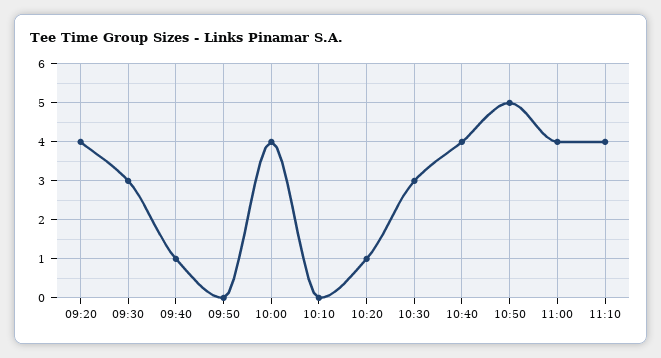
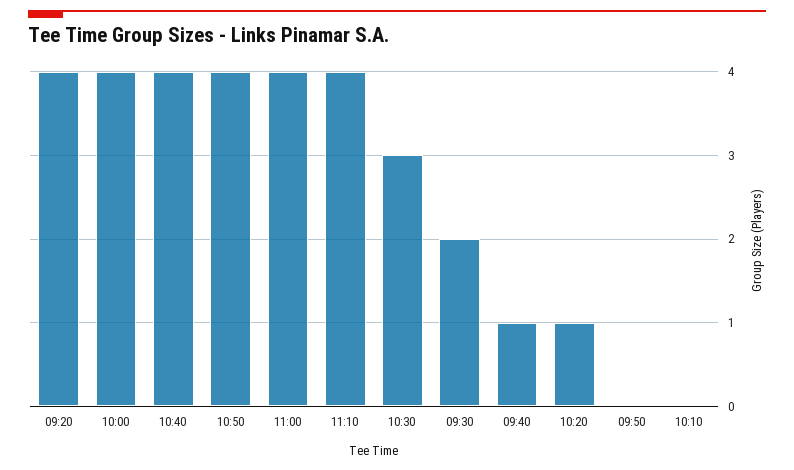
  {
    "09:20": 4,
-   "09:30": 3,
+   "09:30": 2,
    "09:40": 1,
    "09:50": 0,
    "10:00": 4,
    "10:10": 0,
    "10:20": 1,
    "10:30": 3,
    "10:40": 4,
-   "10:50": 5,
+   "10:50": 4,
    "11:00": 4,
    "11:10": 4
  }

